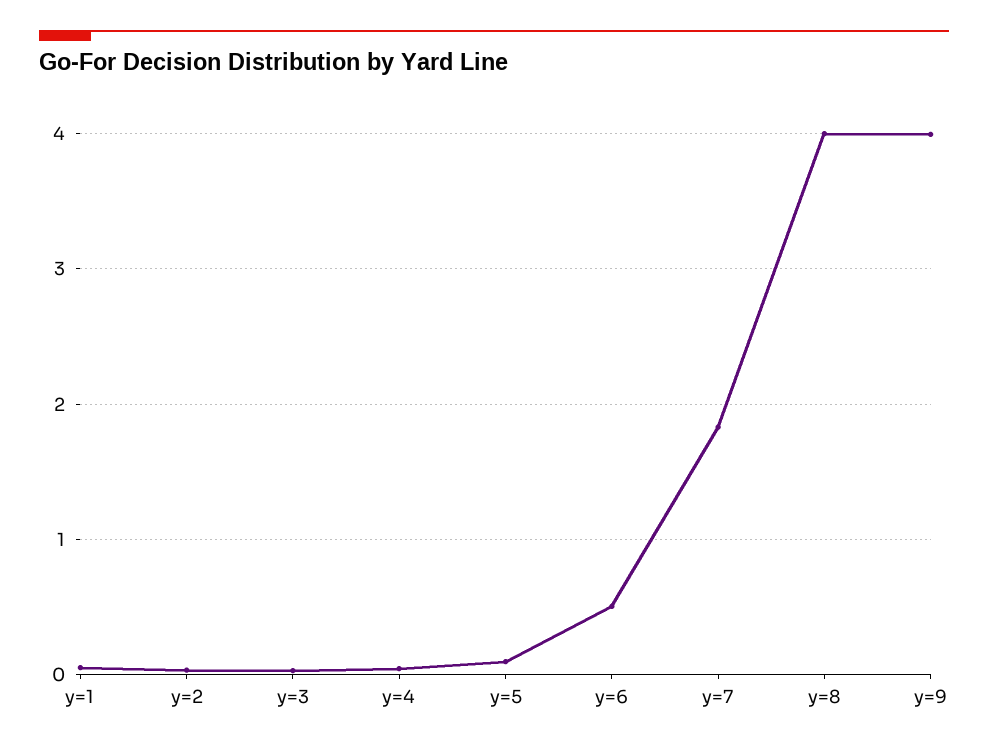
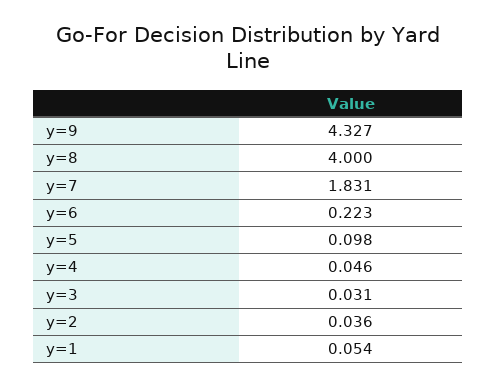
  {
    "y=1": 0.054,
    "y=2": 0.036,
    "y=3": 0.031,
    "y=4": 0.046,
    "y=5": 0.098,
-   "y=6": 0.5,
+   "y=6": 0.223,
    "y=7": 1.831,
    "y=8": 4,
-   "y=9": 4
+   "y=9": 4.327
  }

